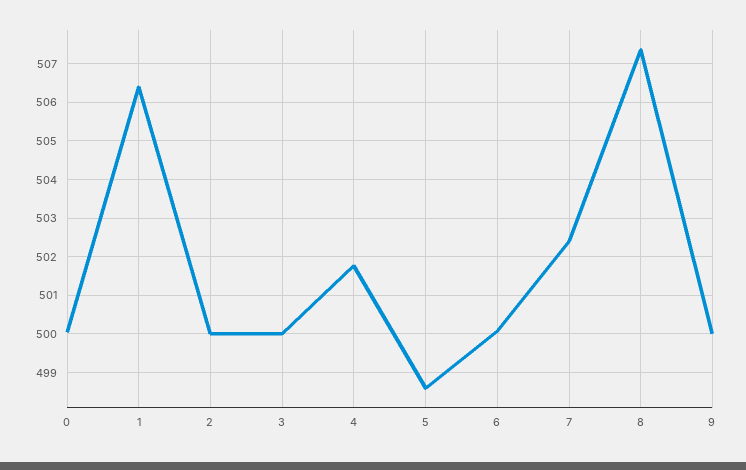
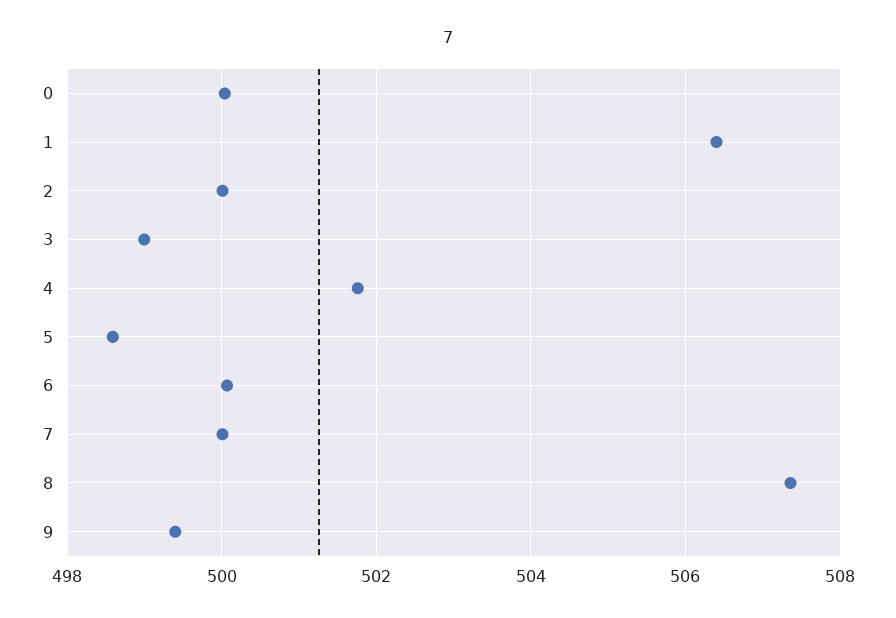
  {
    "0": 500,
    "1": 506.4,
    "2": 500,
-   "3": 500,
+   "3": 499,
    "4": 501.8,
    "5": 498.6,
    "6": 500,
-   "7": 502.4,
+   "7": 500,
    "8": 507.4,
-   "9": 500
+   "9": 499.4
  }

